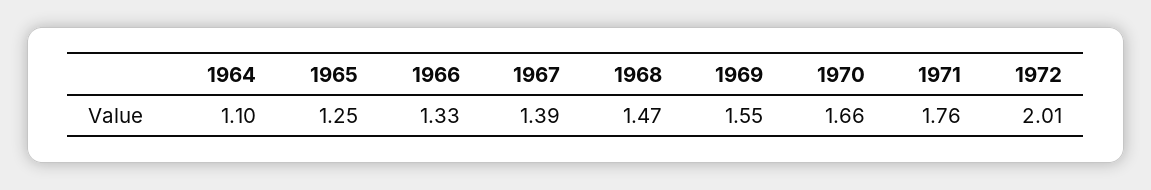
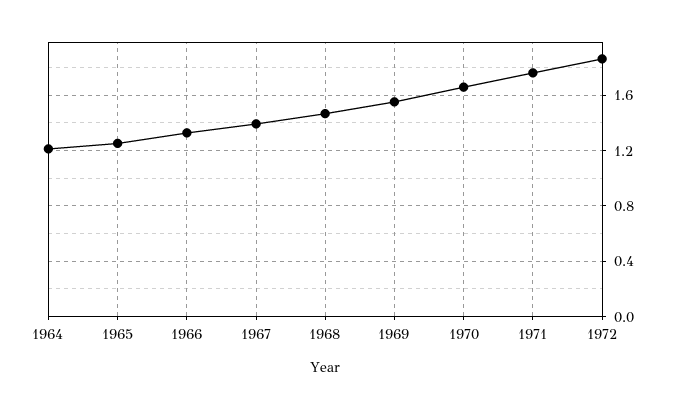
  {
-   "1964": 1.1,
+   "1964": 1.2,
    "1965": 1.25,
    "1966": 1.33,
    "1967": 1.39,
    "1968": 1.47,
    "1969": 1.55,
    "1970": 1.66,
    "1971": 1.76,
-   "1972": 2.01
+   "1972": 1.85
  }

